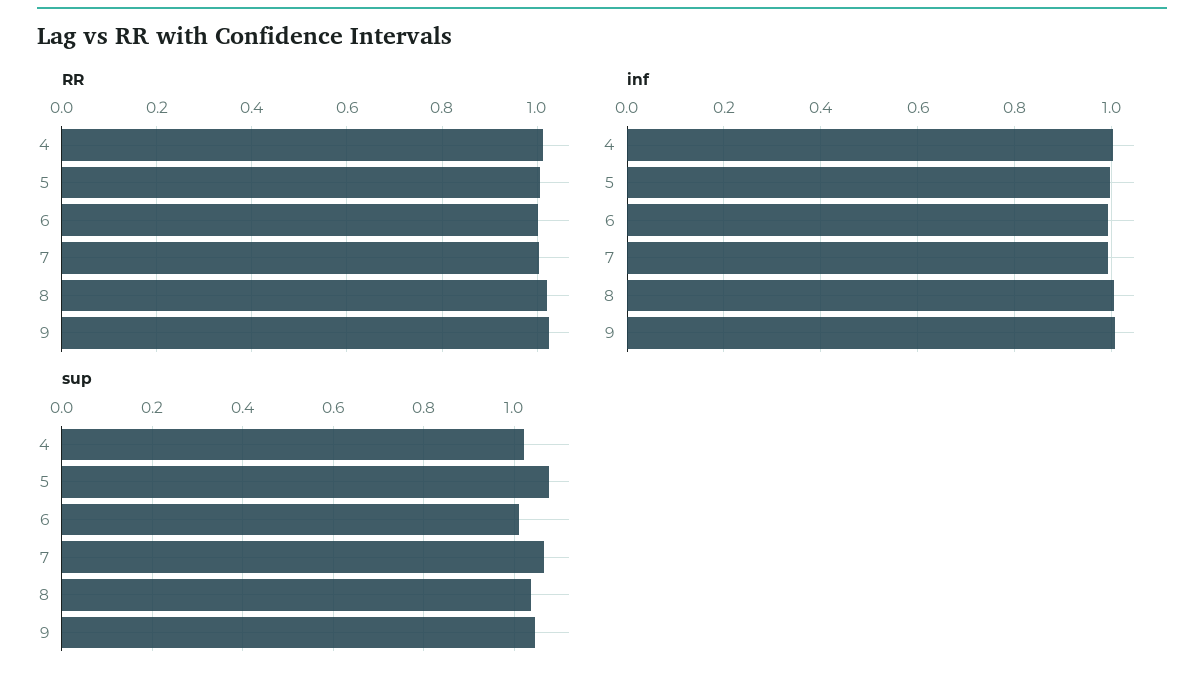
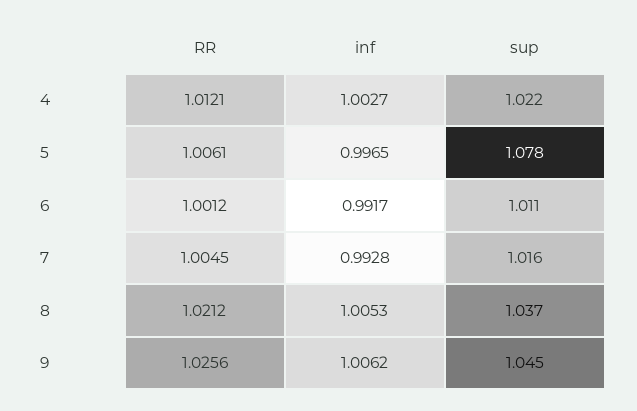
  {
    "RR": {
      "4": 1.0121,
      "5": 1.0061,
      "6": 1.0012,
      "7": 1.0045,
      "8": 1.0212,
      "9": 1.0256
    },
    "inf": {
      "4": 1.0027,
      "5": 0.9965,
      "6": 0.9917,
      "7": 0.9928,
      "8": 1.0053,
      "9": 1.0062
    },
    "sup": {
      "4": 1.022,
      "5": 1.078,
      "6": 1.011,
-     "7": 1.06,
+     "7": 1.016,
      "8": 1.037,
      "9": 1.045
    }
  }

